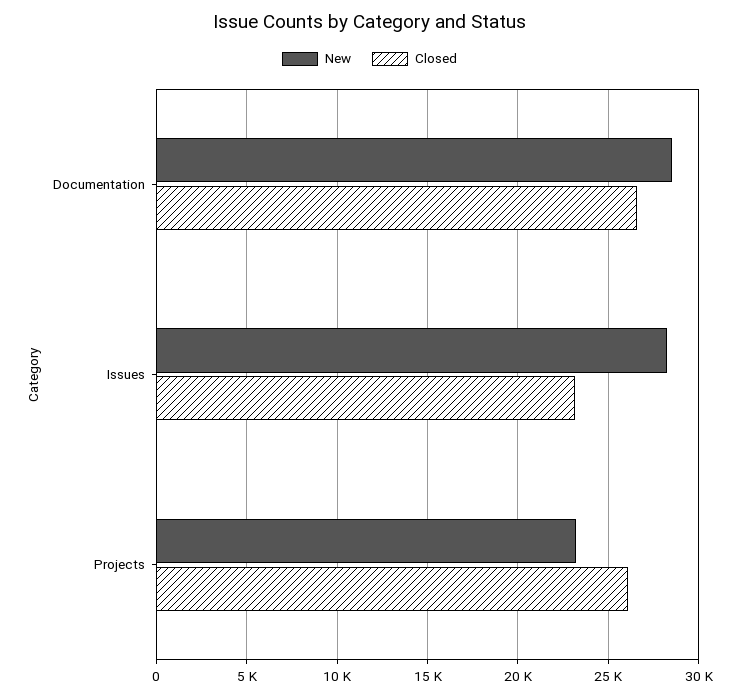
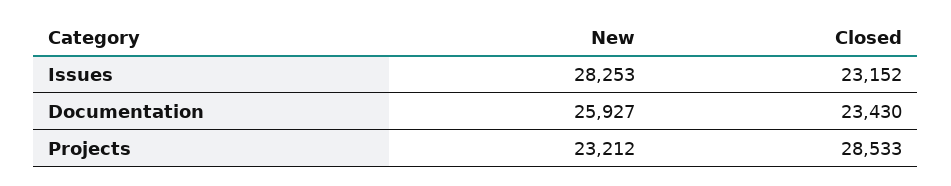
  {
    "New": {
-     "Documentation": 28500,
+     "Documentation": 25927,
      "Issues": 28253,
      "Projects": 23212
    },
    "Closed": {
-     "Documentation": 26500,
+     "Documentation": 23430,
      "Issues": 23152,
-     "Projects": 26000
+     "Projects": 28533
    }
  }

